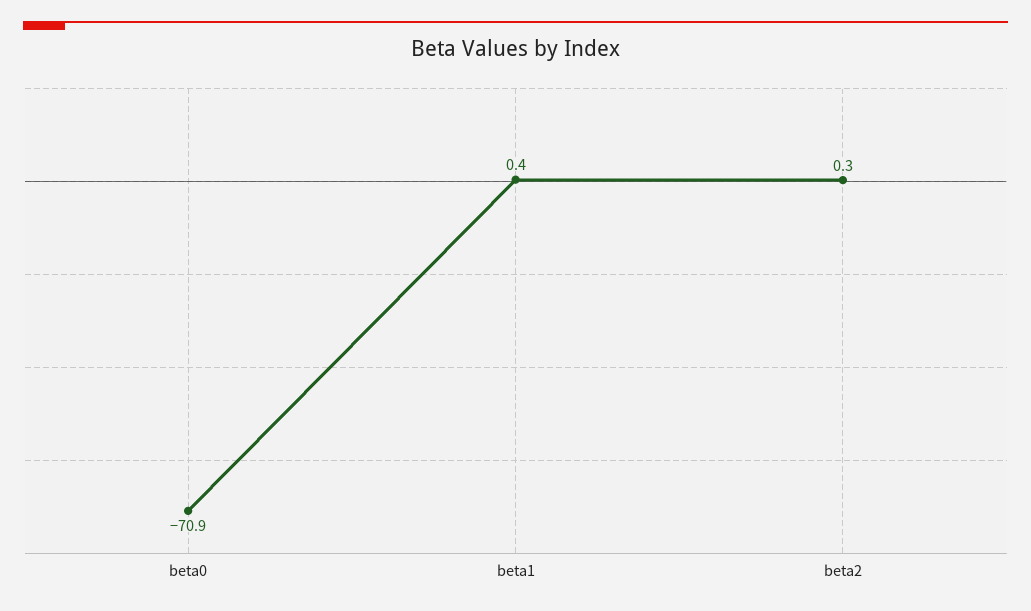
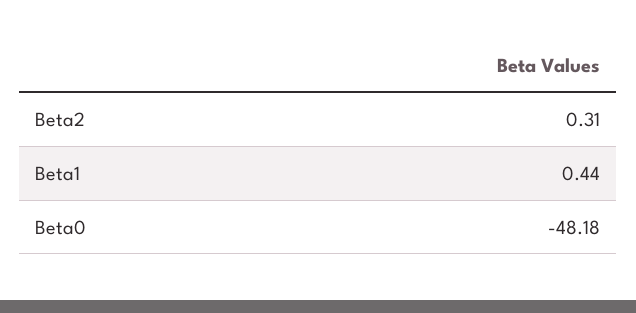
  {
-   "beta0": -70.9,
+   "beta0": -48.18,
    "beta1": 0.44,
    "beta2": 0.31
  }

